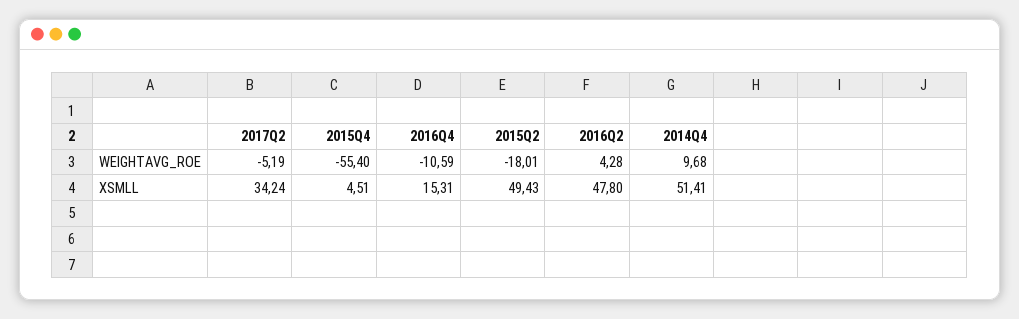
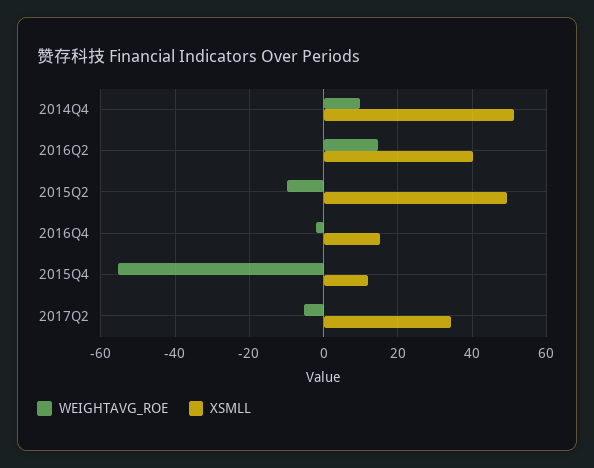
  {
    "WEIGHTAVG_ROE": {
      "2017Q2": -5.19,
      "2015Q4": -55.4,
-     "2016Q4": -10.59,
+     "2016Q4": -2,
-     "2015Q2": -18.01,
+     "2015Q2": -10,
-     "2016Q2": 4.28,
+     "2016Q2": 14,
      "2014Q4": 9.68
    },
    "XSMLL": {
      "2017Q2": 34.24,
-     "2015Q4": 4.51,
+     "2015Q4": 12,
      "2016Q4": 15.31,
      "2015Q2": 49.43,
-     "2016Q2": 47.8,
+     "2016Q2": 40,
      "2014Q4": 51.41
    }
  }

